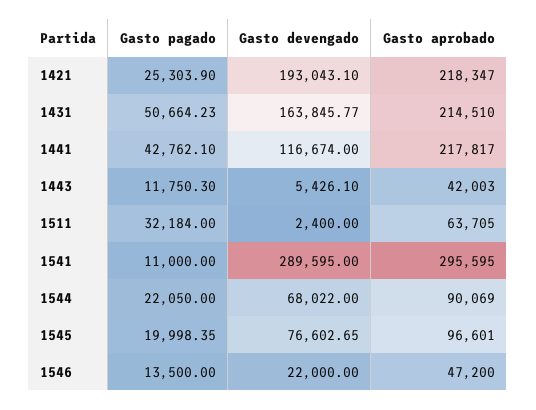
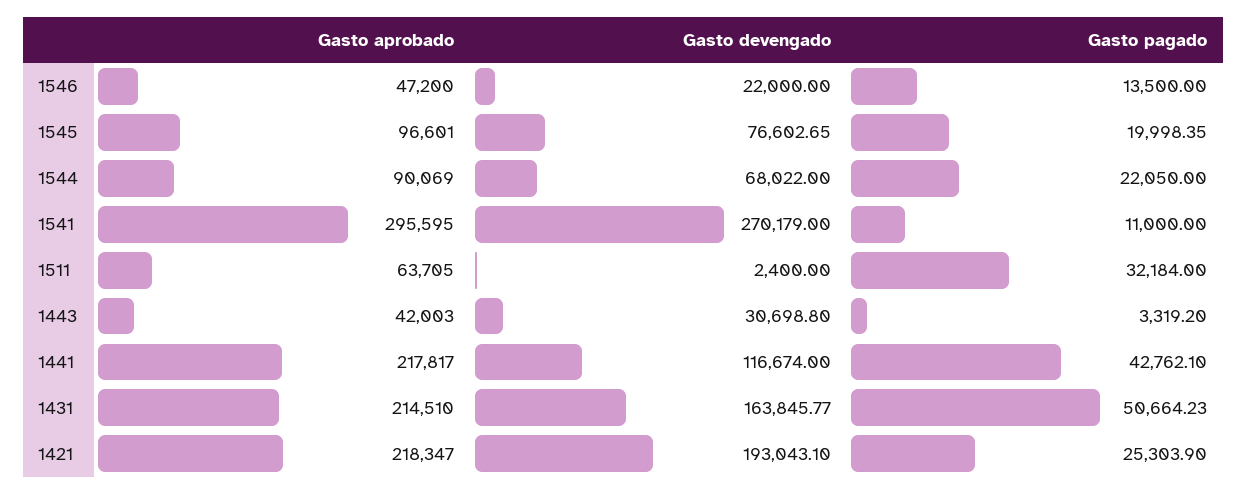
  {
    "Gasto pagado": {
      "1421": 25303.9,
      "1431": 50664.23,
      "1441": 42762.1,
-     "1443": 11750.3,
+     "1443": 3319.2,
      "1511": 32184,
      "1541": 11000,
      "1544": 22050,
      "1545": 19998.35,
      "1546": 13500
    },
    "Gasto devengado": {
      "1421": 193043.1,
      "1431": 163845.77,
      "1441": 116674,
-     "1443": 5426.1,
+     "1443": 30698.8,
      "1511": 2400,
-     "1541": 289595,
+     "1541": 270179,
      "1544": 68022,
      "1545": 76602.65,
      "1546": 22000
    },
    "Gasto aprobado": {
      "1421": 218347,
      "1431": 214510,
      "1441": 217817,
      "1443": 42003,
      "1511": 63705,
      "1541": 295595,
      "1544": 90069,
      "1545": 96601,
      "1546": 47200
    }
  }

